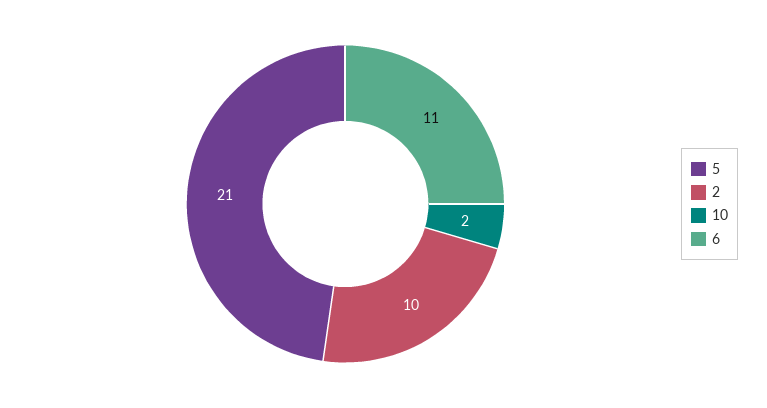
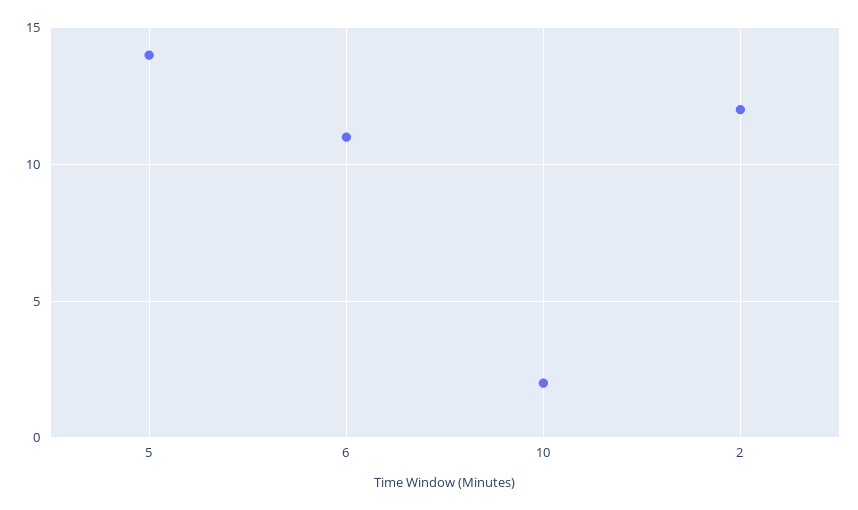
  {
-   "5": 21,
+   "5": 14,
-   "2": 10,
+   "2": 12,
    "10": 2,
    "6": 11
  }

